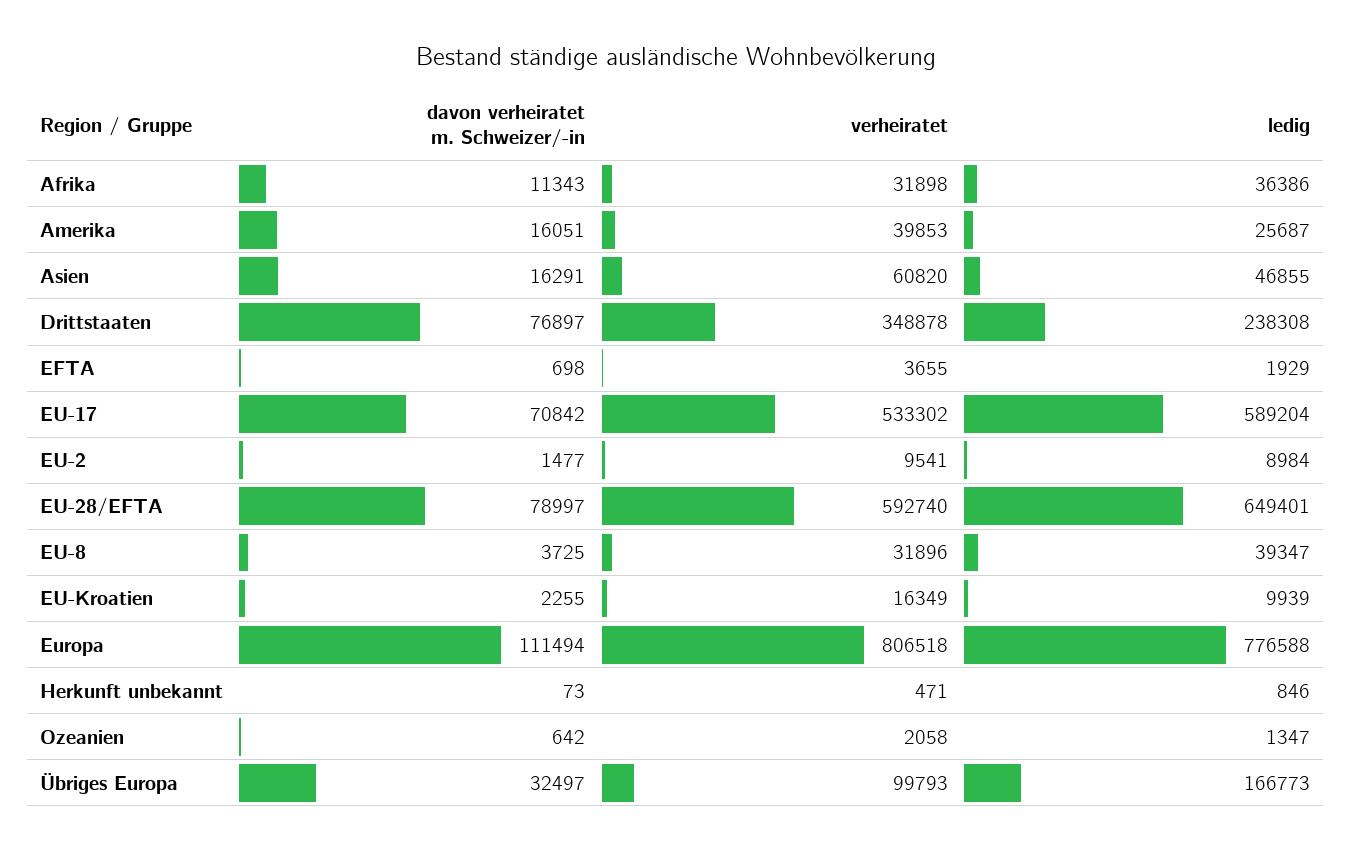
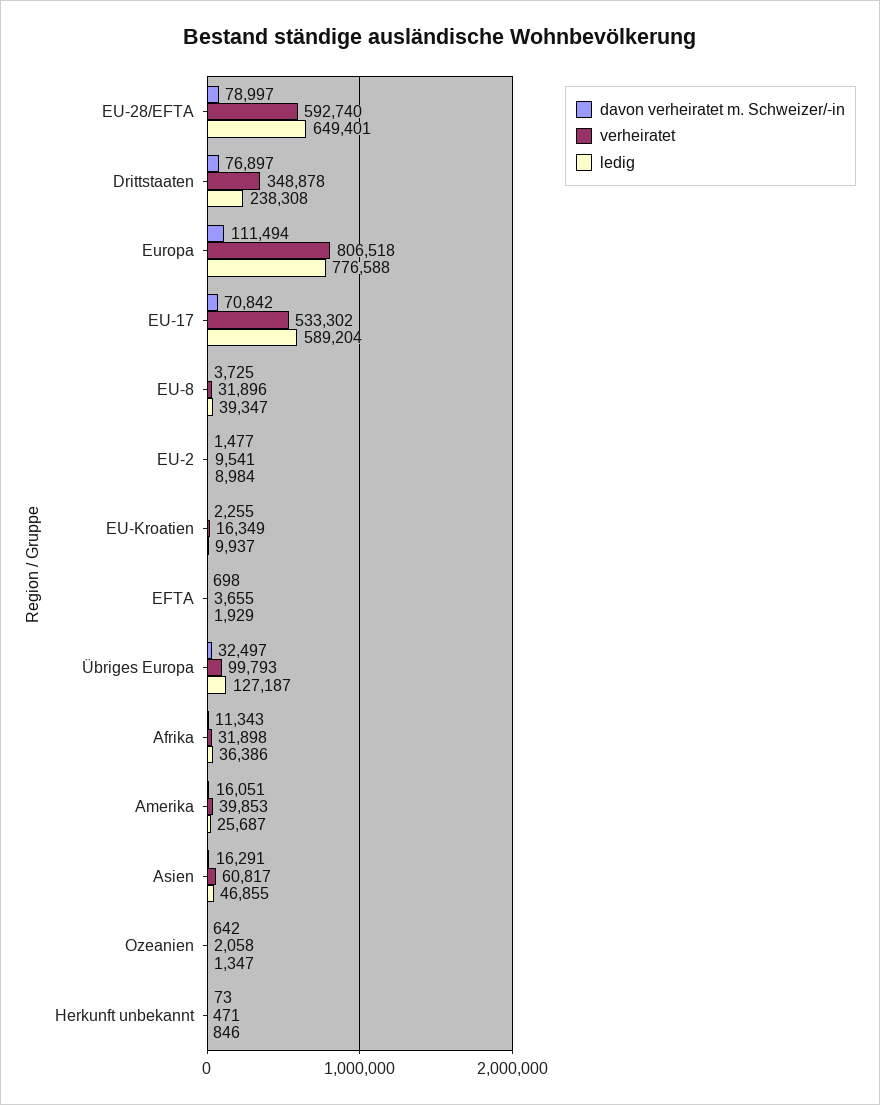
  {
    "davon verheiratet m. Schweizer/-in": {
      "Afrika": 11343,
      "Amerika": 16051,
      "Asien": 16291,
      "Drittstaaten": 76897,
      "EFTA": 698,
      "EU-17": 70842,
      "EU-2": 1477,
      "EU-28/EFTA": 78997,
      "EU-8": 3725,
      "EU-Kroatien": 2255,
      "Europa": 111494,
      "Herkunft unbekannt": 73,
      "Ozeanien": 642,
      "Übriges Europa": 32497
    },
    "verheiratet": {
      "Afrika": 31898,
      "Amerika": 39853,
-     "Asien": 60820,
+     "Asien": 60817,
      "Drittstaaten": 348878,
      "EFTA": 3655,
      "EU-17": 533302,
      "EU-2": 9541,
      "EU-28/EFTA": 592740,
      "EU-8": 31896,
      "EU-Kroatien": 16349,
      "Europa": 806518,
      "Herkunft unbekannt": 471,
      "Ozeanien": 2058,
      "Übriges Europa": 99793
    },
    "ledig": {
      "Afrika": 36386,
      "Amerika": 25687,
      "Asien": 46855,
      "Drittstaaten": 238308,
      "EFTA": 1929,
      "EU-17": 589204,
      "EU-2": 8984,
      "EU-28/EFTA": 649401,
      "EU-8": 39347,
-     "EU-Kroatien": 9939,
+     "EU-Kroatien": 9937,
      "Europa": 776588,
      "Herkunft unbekannt": 846,
      "Ozeanien": 1347,
-     "Übriges Europa": 166773
+     "Übriges Europa": 127187
    }
  }

